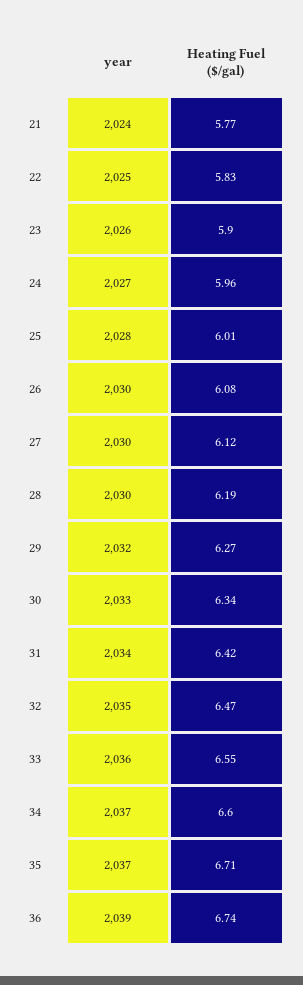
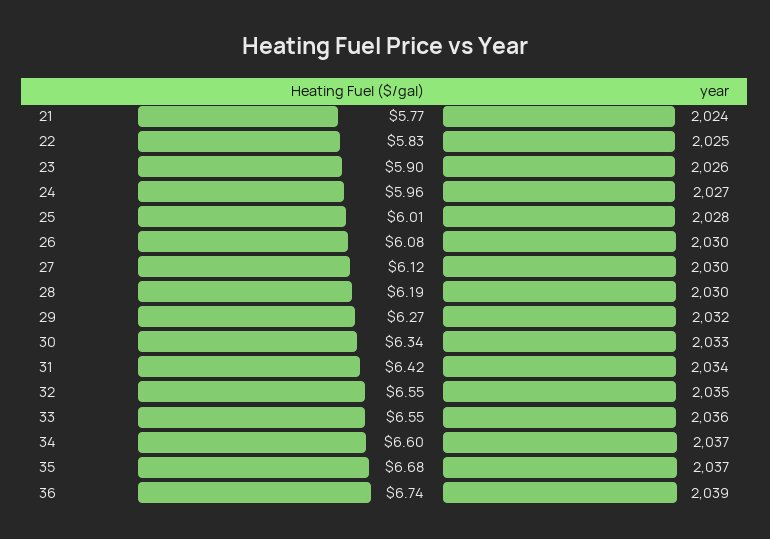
  {
    "year": {
      "21": 2024,
      "22": 2025,
      "23": 2026,
      "24": 2027,
      "25": 2028,
      "26": 2030,
      "27": 2030,
      "28": 2030,
      "29": 2032,
      "30": 2033,
      "31": 2034,
      "32": 2035,
      "33": 2036,
      "34": 2037,
      "35": 2037,
      "36": 2039
    },
    "Heating Fuel ($/gal)": {
      "21": 5.77,
      "22": 5.83,
      "23": 5.9,
      "24": 5.96,
      "25": 6.01,
      "26": 6.08,
      "27": 6.12,
      "28": 6.19,
      "29": 6.27,
      "30": 6.34,
      "31": 6.42,
-     "32": 6.47,
+     "32": 6.55,
      "33": 6.55,
      "34": 6.6,
-     "35": 6.71,
+     "35": 6.68,
      "36": 6.74
    }
  }

